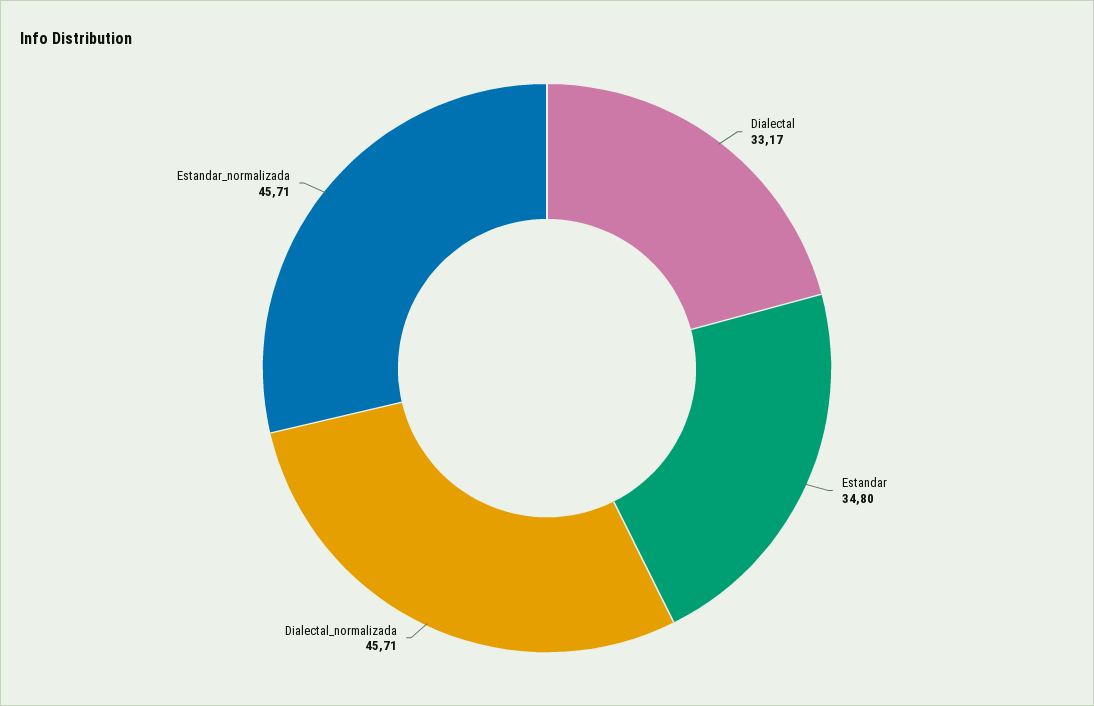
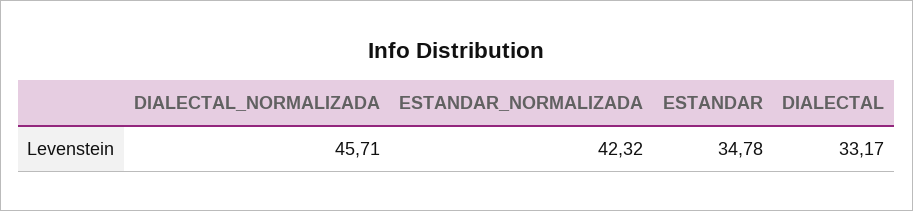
  {
    "Dialectal": 33.17,
-   "Estandar": 34.8,
+   "Estandar": 34.78,
    "Dialectal_normalizada": 45.71,
-   "Estandar_normalizada": 45.71
+   "Estandar_normalizada": 42.32
  }

